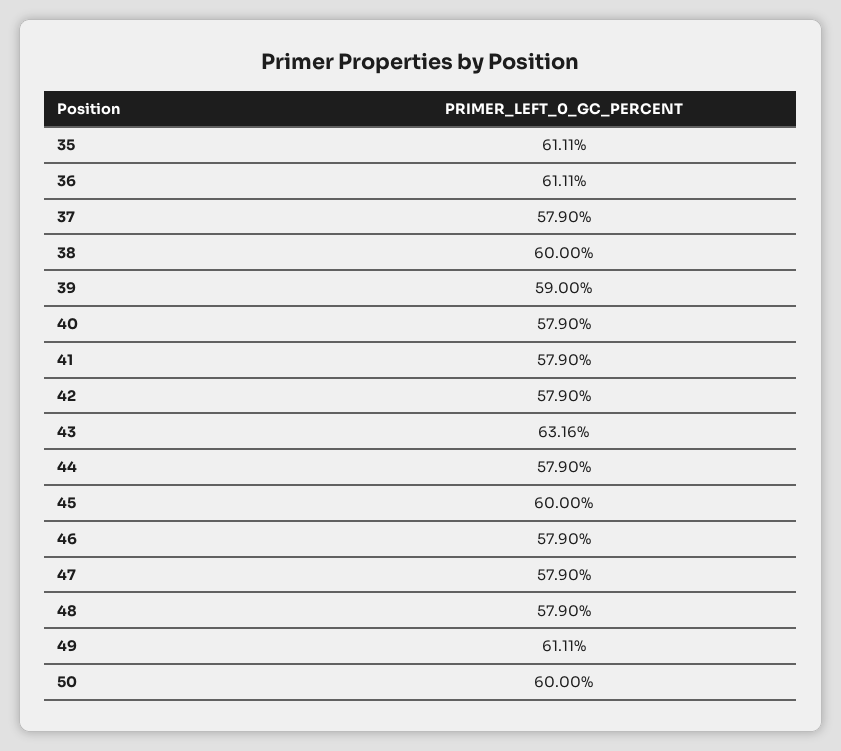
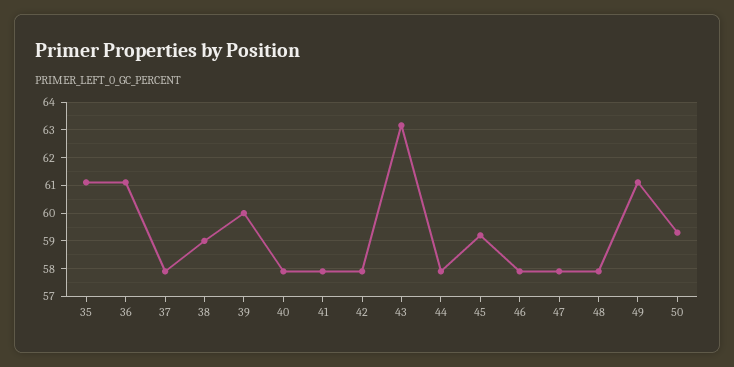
  {
    "35": 61.11,
    "36": 61.11,
    "37": 57.9,
-   "38": 60,
+   "38": 59,
-   "39": 59,
+   "39": 60,
    "40": 57.9,
    "41": 57.9,
    "42": 57.9,
    "43": 63.16,
    "44": 57.9,
-   "45": 60,
+   "45": 59.25,
    "46": 57.9,
    "47": 57.9,
    "48": 57.9,
    "49": 61.11,
-   "50": 60
+   "50": 59.25
  }

